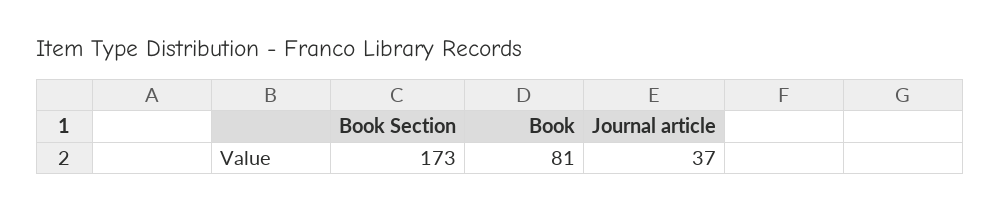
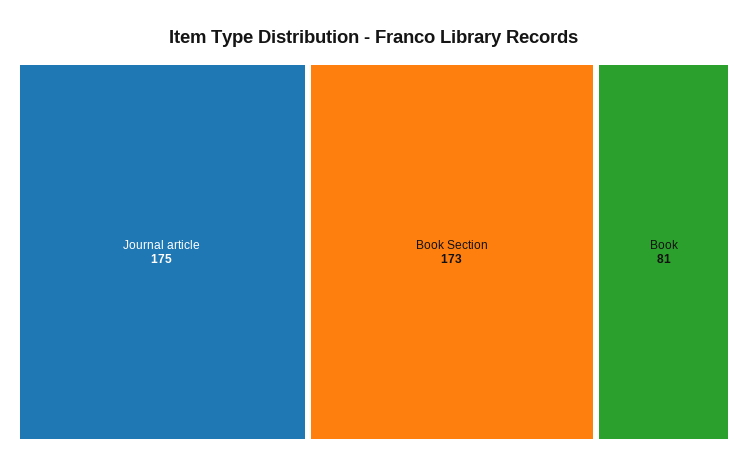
  {
    "Book Section": 173,
    "Book": 81,
-   "Journal article": 37
+   "Journal article": 175
  }

